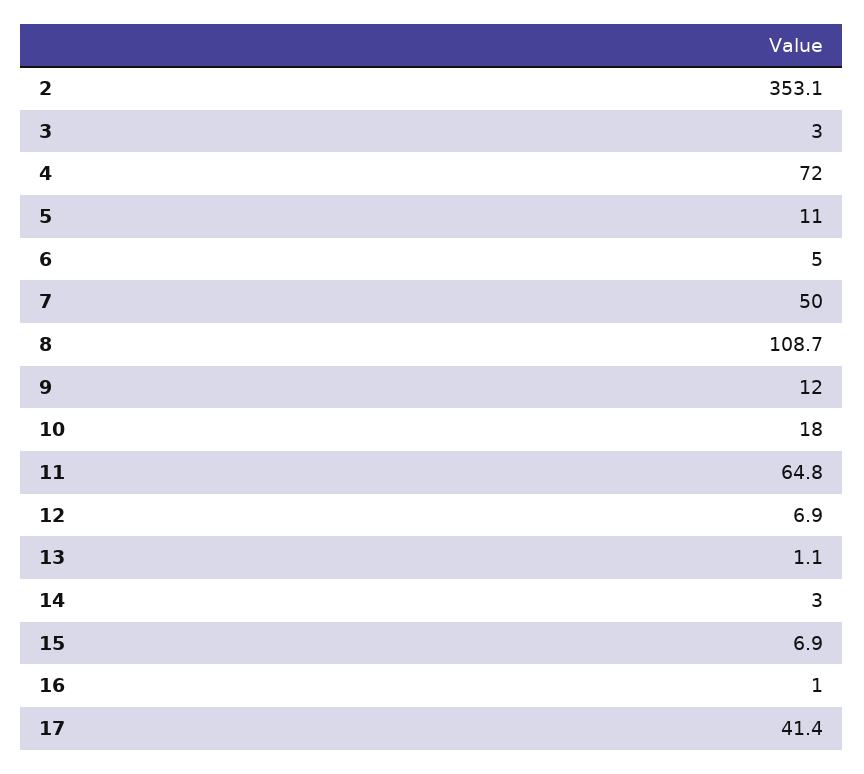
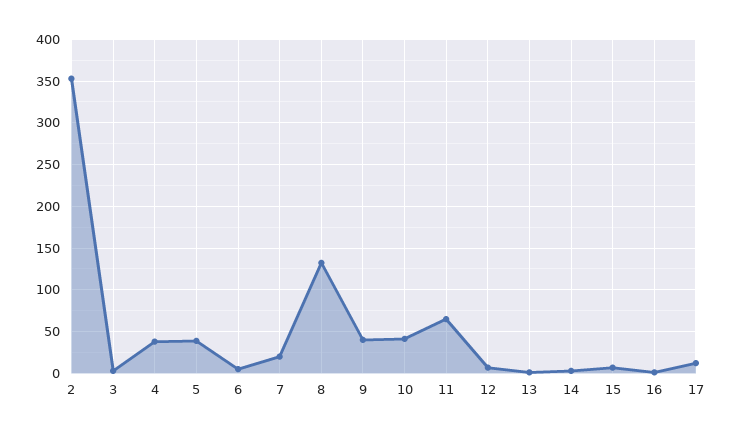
  {
    "2": 353.1,
    "3": 3,
-   "4": 72,
+   "4": 40,
-   "5": 11,
+   "5": 40,
    "6": 5,
-   "7": 50,
+   "7": 20,
-   "8": 108.7,
+   "8": 130,
-   "9": 12,
+   "9": 40,
-   "10": 18,
+   "10": 40,
    "11": 64.8,
    "12": 6.9,
    "13": 1.1,
    "14": 3,
    "15": 6.9,
    "16": 1,
-   "17": 41.4
+   "17": 10
  }

